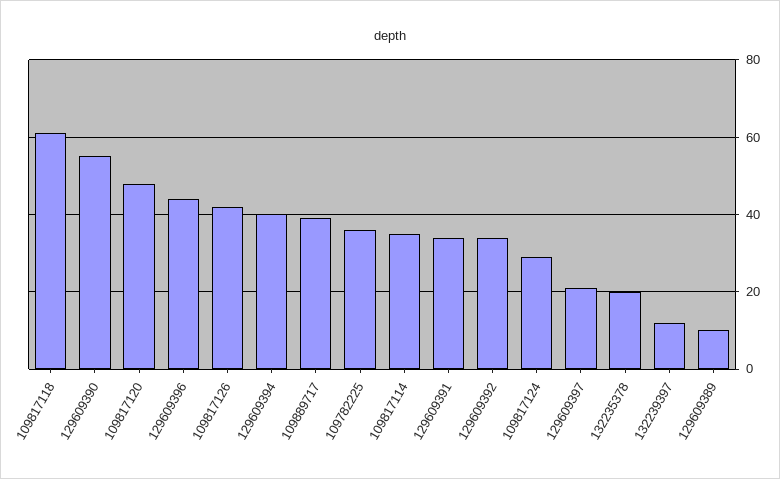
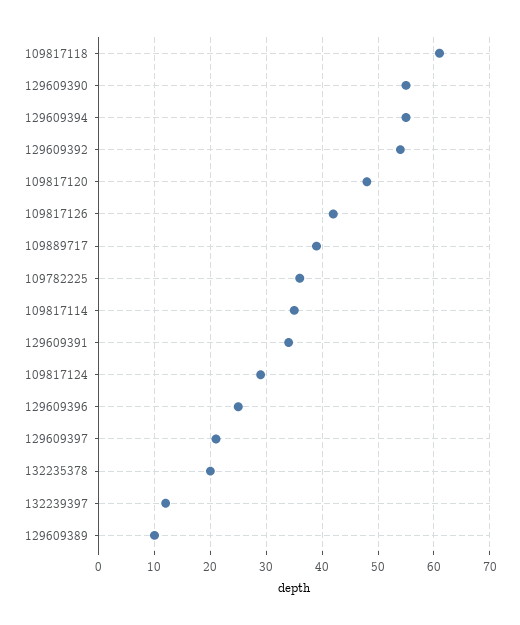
  {
    "109817118": 60,
    "129609390": 55,
    "109817120": 50,
-   "129609396": 45,
+   "129609396": 25,
    "109817126": 40,
-   "129609394": 40,
+   "129609394": 55,
    "109889717": 40,
    "109782225": 35,
    "109817114": 35,
    "129609391": 35,
-   "129609392": 35,
+   "129609392": 55,
    "109817124": 30,
    "129609397": 20,
    "132235378": 20,
    "132239397": 10,
    "129609389": 10
  }

